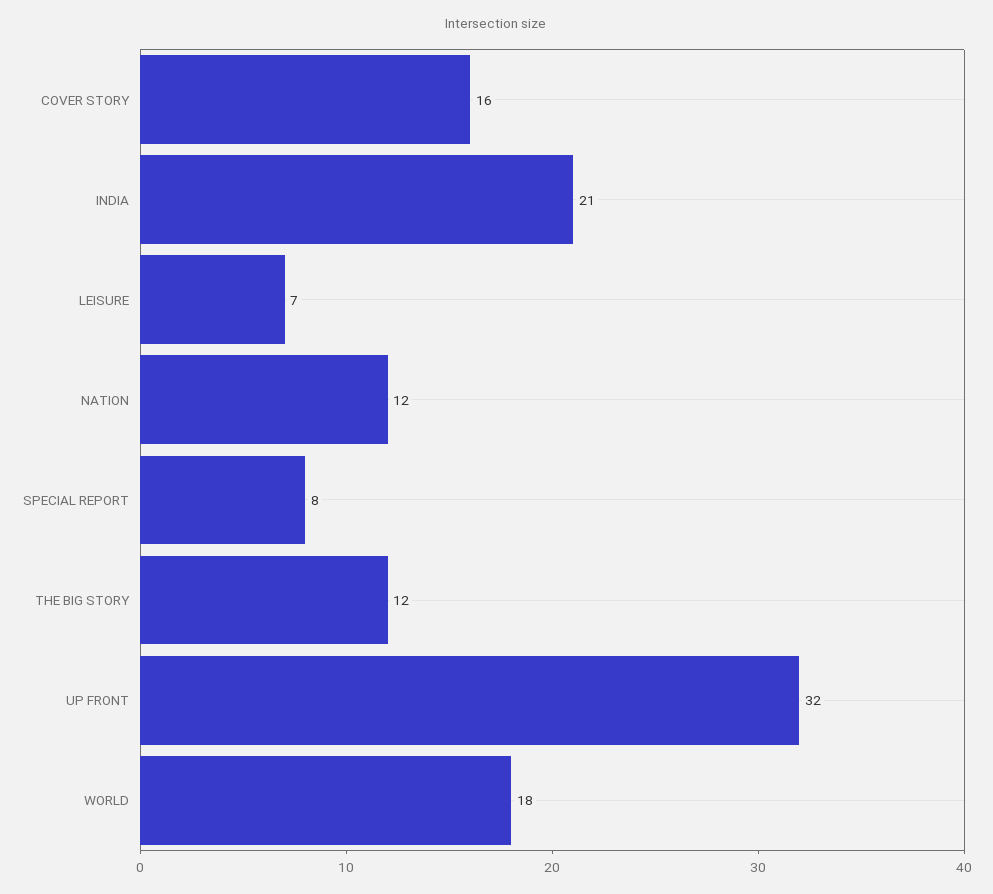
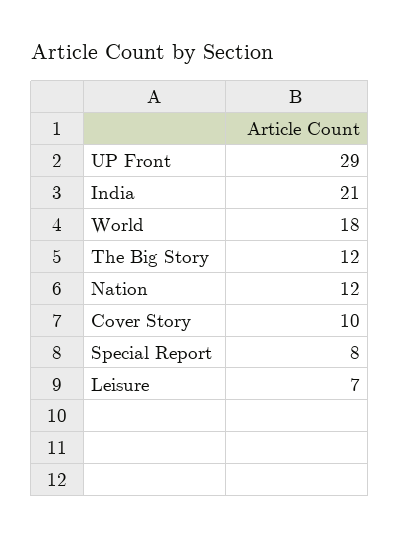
  {
-   "COVER STORY": 16,
+   "COVER STORY": 10,
    "INDIA": 21,
    "LEISURE": 7,
    "NATION": 12,
    "SPECIAL REPORT": 8,
    "THE BIG STORY": 12,
-   "UP FRONT": 32,
+   "UP FRONT": 29,
    "WORLD": 18
  }

